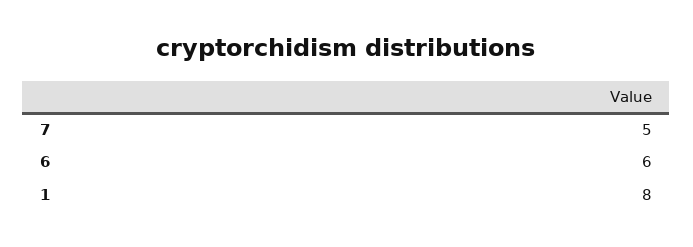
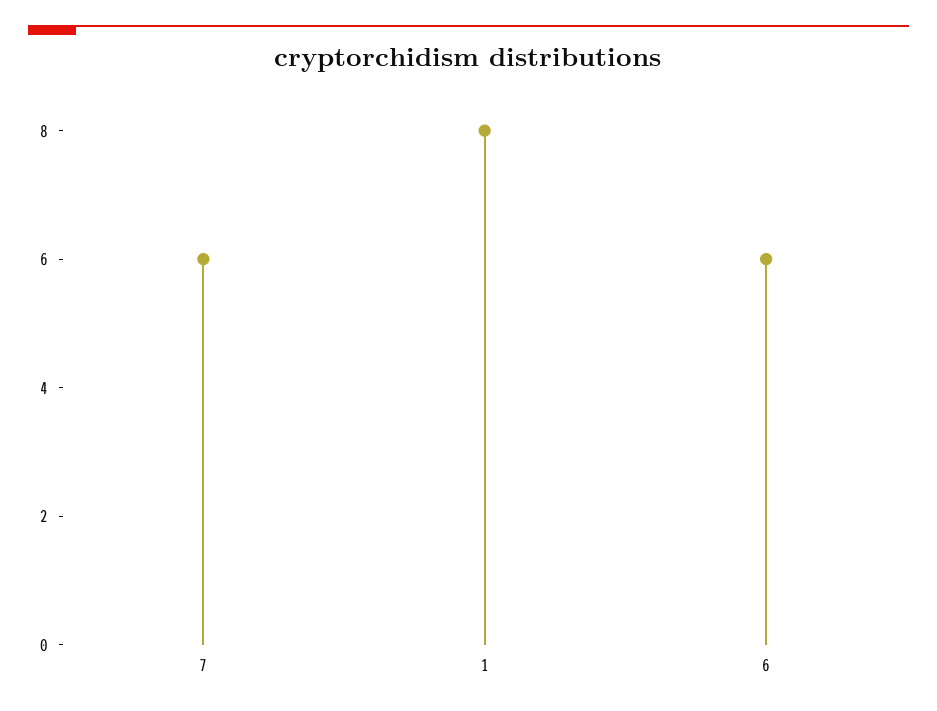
  {
-   "7": 5,
+   "7": 6,
    "6": 6,
    "1": 8
  }

